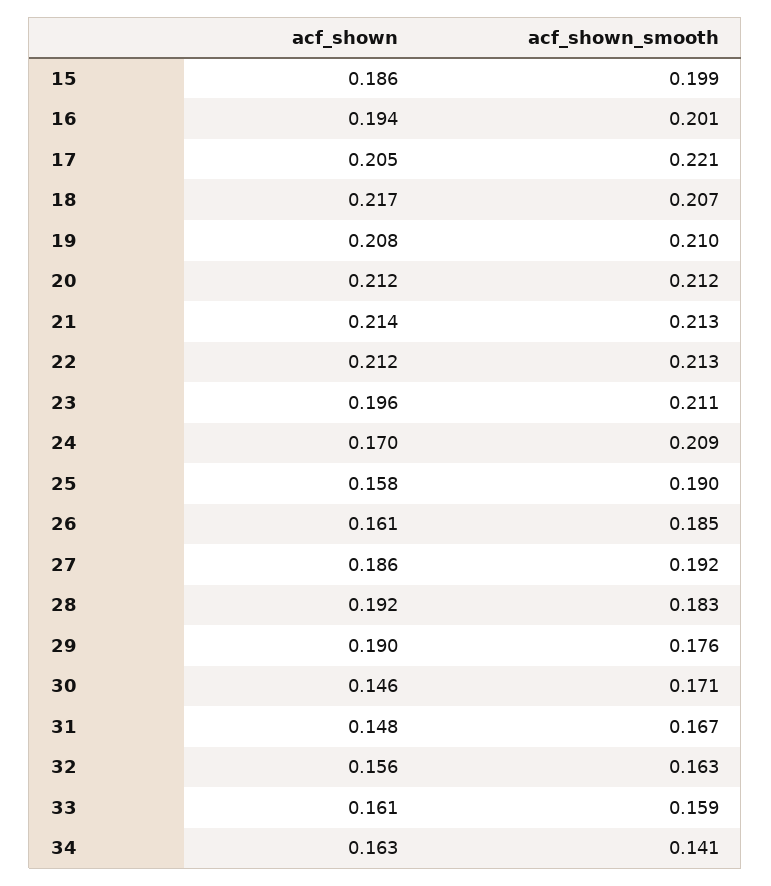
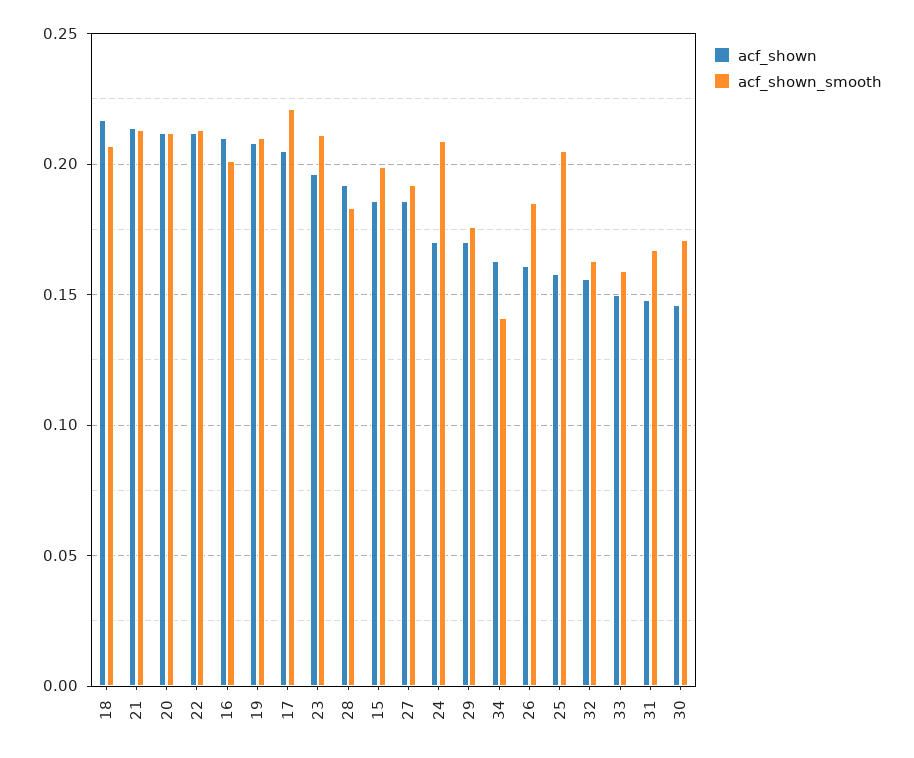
  {
    "acf_shown": {
      "15": 0.186,
-     "16": 0.194,
+     "16": 0.21,
      "17": 0.205,
      "18": 0.217,
      "19": 0.208,
      "20": 0.212,
      "21": 0.214,
      "22": 0.212,
      "23": 0.196,
      "24": 0.17,
      "25": 0.158,
      "26": 0.161,
      "27": 0.186,
      "28": 0.192,
-     "29": 0.19,
+     "29": 0.17,
      "30": 0.146,
      "31": 0.148,
      "32": 0.156,
-     "33": 0.161,
+     "33": 0.15,
      "34": 0.163
    },
    "acf_shown_smooth": {
      "15": 0.199,
      "16": 0.201,
      "17": 0.221,
      "18": 0.207,
      "19": 0.21,
      "20": 0.212,
      "21": 0.213,
      "22": 0.213,
      "23": 0.211,
      "24": 0.209,
-     "25": 0.19,
+     "25": 0.205,
      "26": 0.185,
      "27": 0.192,
      "28": 0.183,
      "29": 0.176,
      "30": 0.171,
      "31": 0.167,
      "32": 0.163,
      "33": 0.159,
      "34": 0.141
    }
  }

